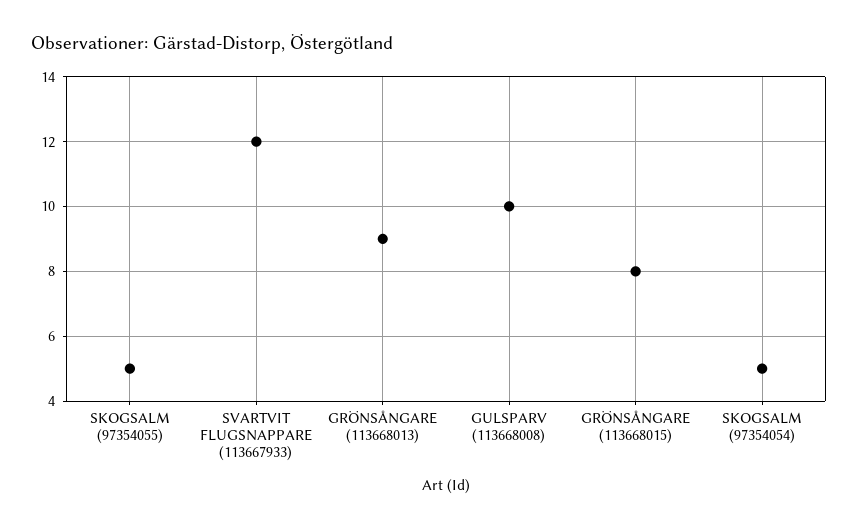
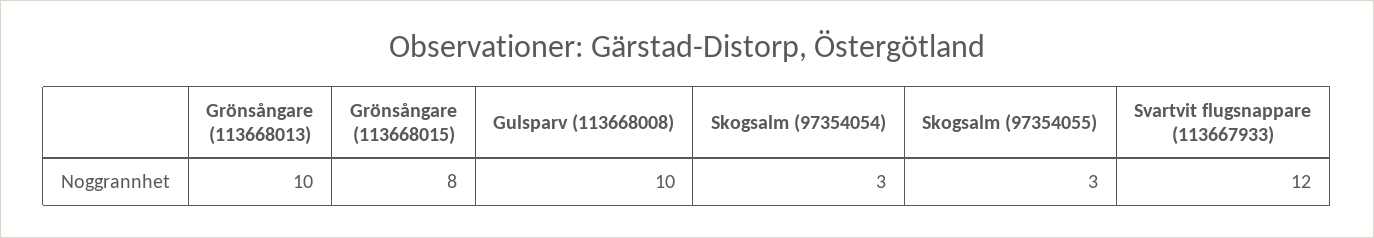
  {
-   "SKOGSALM (97354055)": 5,
+   "SKOGSALM (97354055)": 3,
    "SVARTVIT FLUGSNAPPARE (113667933)": 12,
-   "GRÖNSÅNGARE (113668013)": 9,
+   "GRÖNSÅNGARE (113668013)": 10,
    "GULSPARV (113668008)": 10,
    "GRÖNSÅNGARE (113668015)": 8,
-   "SKOGSALM (97354054)": 5
+   "SKOGSALM (97354054)": 3
  }

